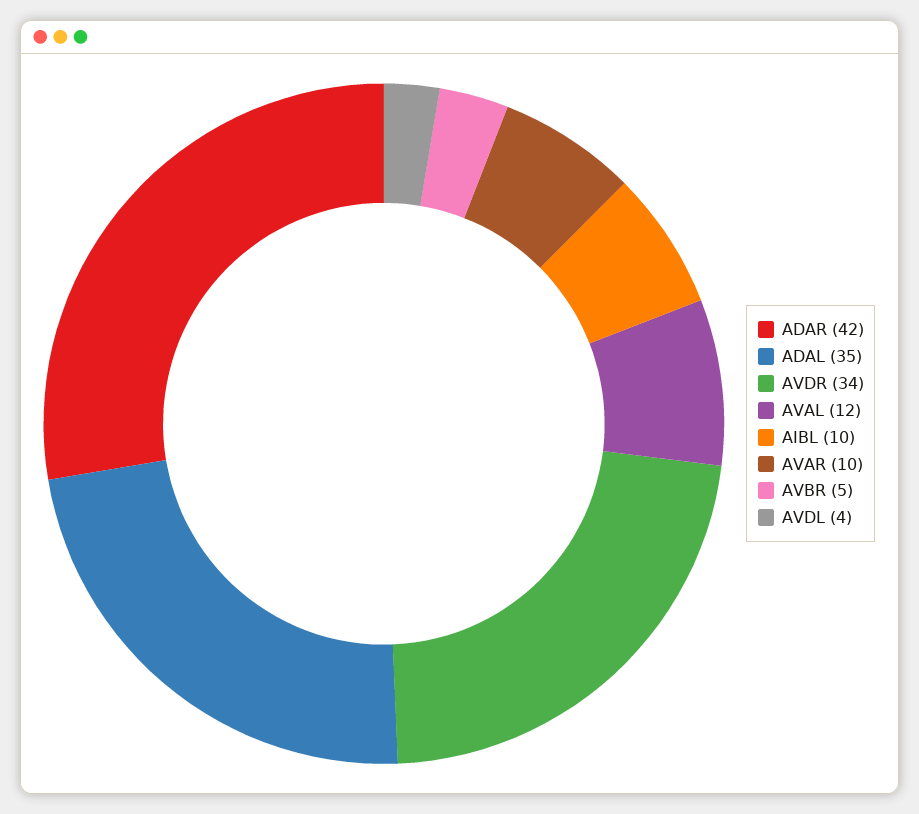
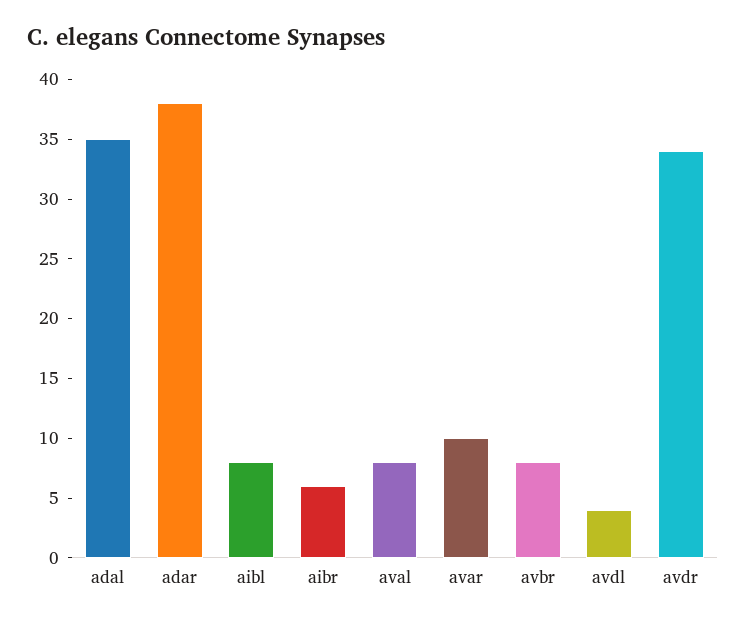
  {
-   "ADAR": 42,
+   "ADAR": 38,
    "ADAL": 35,
    "AVDR": 34,
-   "AVAL": 12,
+   "AVAL": 8,
-   "AIBL": 10,
+   "AIBL": 8,
    "AVAR": 10,
-   "AVBR": 5,
+   "AVBR": 8,
-   "AVDL": 4
+   "AVDL": 4,
+   "aibr": 6
  }

